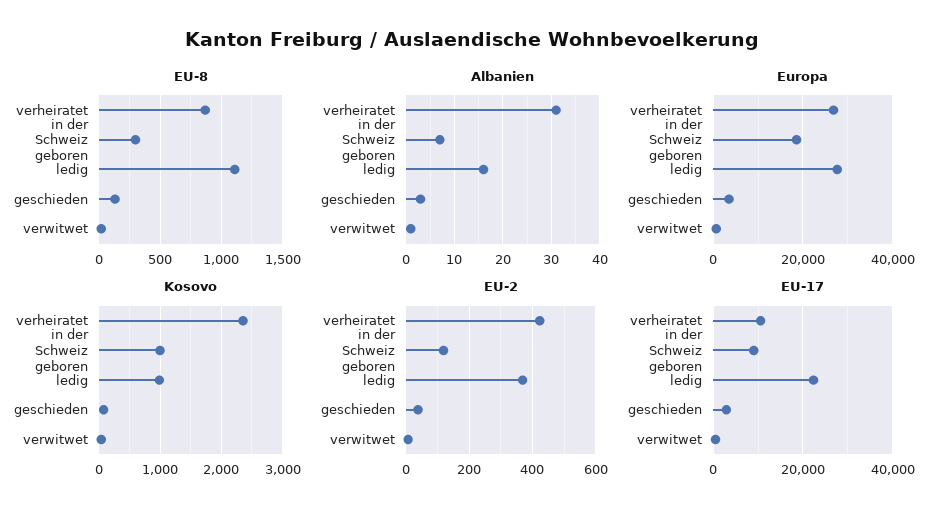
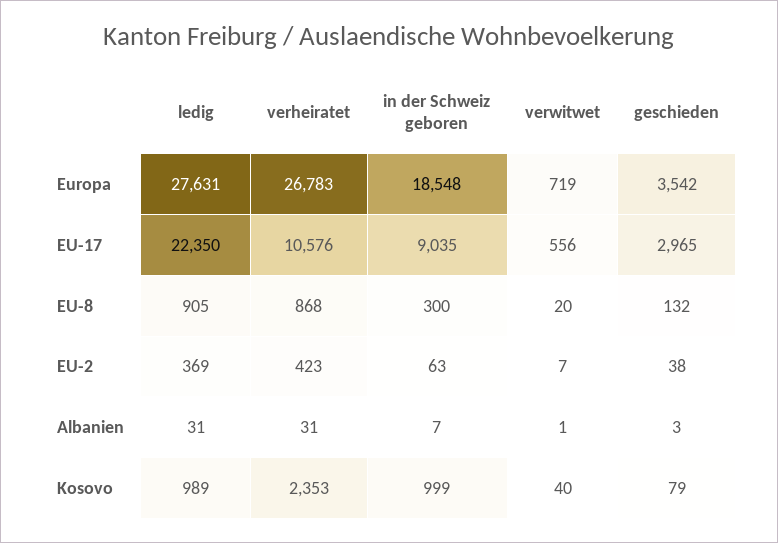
  {
    "EU-8": {
      "verheiratet": 868,
      "in der Schweiz geboren": 300,
-     "ledig": 1100,
+     "ledig": 905,
      "geschieden": 132,
      "verwitwet": 20
    },
    "Albanien": {
      "verheiratet": 31,
      "in der Schweiz geboren": 7,
-     "ledig": 15,
+     "ledig": 31,
      "geschieden": 3,
      "verwitwet": 1
    },
    "Europa": {
      "verheiratet": 26783,
      "in der Schweiz geboren": 18548,
      "ledig": 27631,
      "geschieden": 3542,
      "verwitwet": 719
    },
    "Kosovo": {
      "verheiratet": 2353,
      "in der Schweiz geboren": 999,
      "ledig": 989,
      "geschieden": 79,
      "verwitwet": 40
    },
    "EU-2": {
      "verheiratet": 423,
-     "in der Schweiz geboren": 120,
+     "in der Schweiz geboren": 63,
      "ledig": 369,
      "geschieden": 38,
      "verwitwet": 7
    },
    "EU-17": {
      "verheiratet": 10576,
      "in der Schweiz geboren": 9035,
      "ledig": 22350,
      "geschieden": 2965,
      "verwitwet": 556
    }
  }

